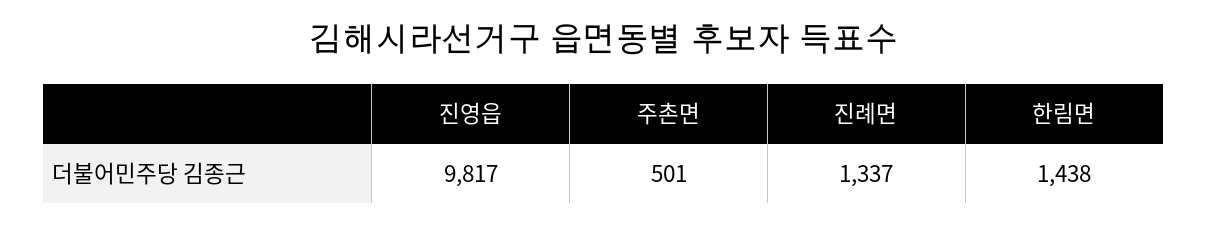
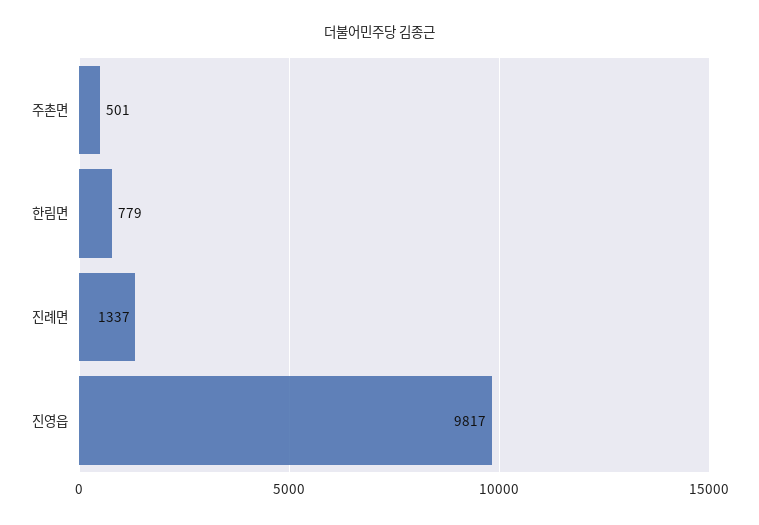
  {
    "진영읍": 9817,
    "주촌면": 501,
    "진례면": 1337,
-   "한림면": 1438
+   "한림면": 779
  }

